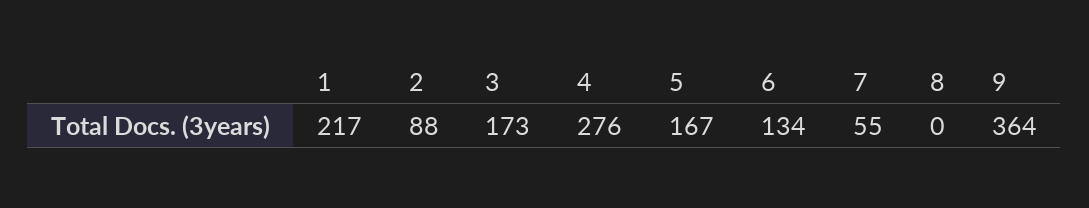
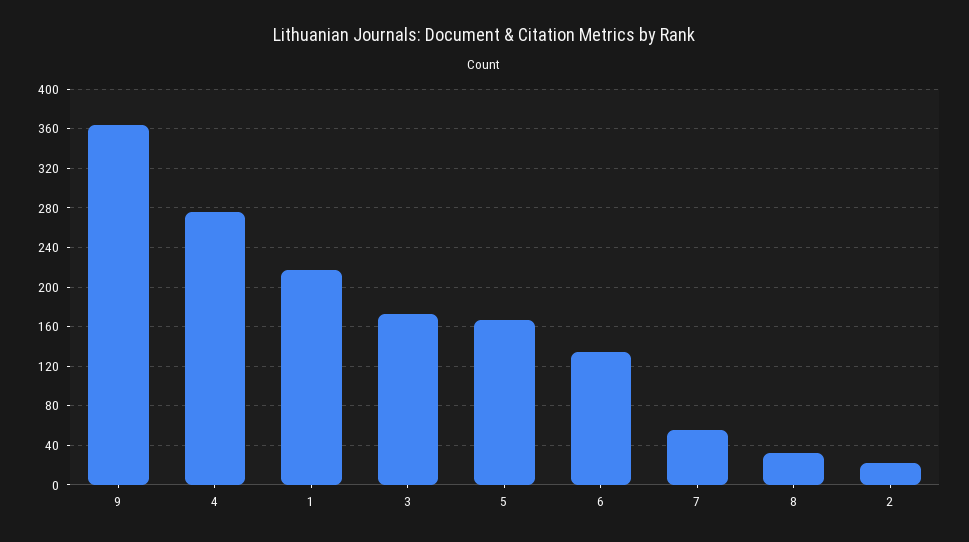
  {
    "1": 217,
-   "2": 88,
+   "2": 20,
    "3": 173,
    "4": 276,
    "5": 167,
    "6": 134,
    "7": 55,
-   "8": 0,
+   "8": 30,
    "9": 364
  }

